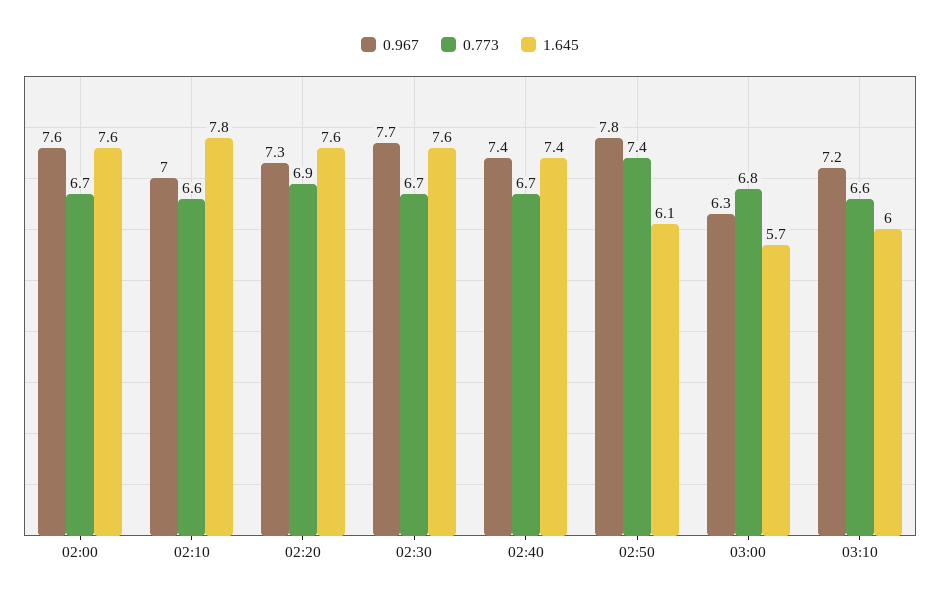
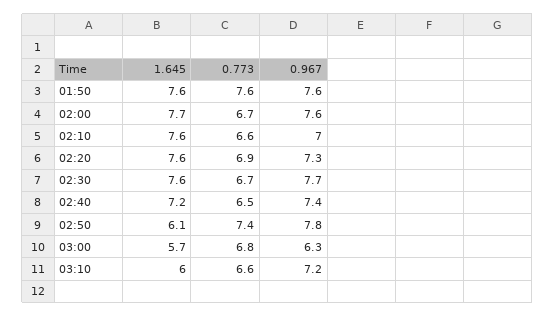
  {
    "0.967": {
      "02:00": 7.6,
      "02:10": 7,
      "02:20": 7.3,
      "02:30": 7.7,
      "02:40": 7.4,
      "02:50": 7.8,
      "03:00": 6.3,
-     "03:10": 7.2
+     "03:10": 7.2,
+     "01:50": 7.6
    },
    "0.773": {
      "02:00": 6.7,
      "02:10": 6.6,
      "02:20": 6.9,
      "02:30": 6.7,
-     "02:40": 6.7,
+     "02:40": 6.5,
      "02:50": 7.4,
      "03:00": 6.8,
-     "03:10": 6.6
+     "03:10": 6.6,
+     "01:50": 7.6
    },
    "1.645": {
-     "02:00": 7.6,
+     "02:00": 7.7,
-     "02:10": 7.8,
+     "02:10": 7.6,
      "02:20": 7.6,
      "02:30": 7.6,
-     "02:40": 7.4,
+     "02:40": 7.2,
      "02:50": 6.1,
      "03:00": 5.7,
-     "03:10": 6
+     "03:10": 6,
+     "01:50": 7.6
    }
  }

